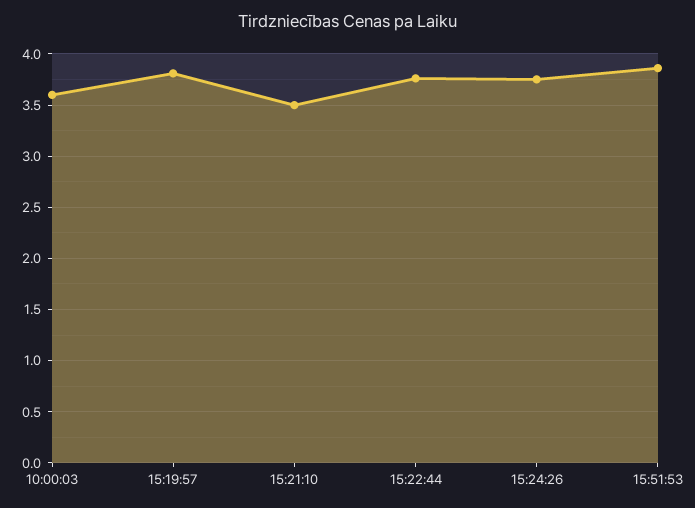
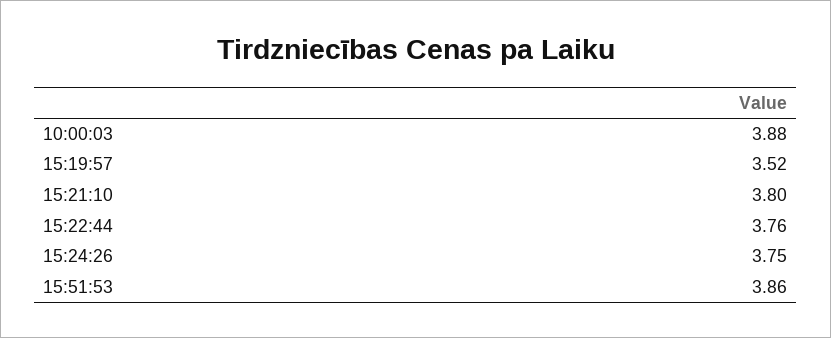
  {
-   "10:00:03": 3.6,
+   "10:00:03": 3.88,
-   "15:19:57": 3.8,
+   "15:19:57": 3.52,
-   "15:21:10": 3.5,
+   "15:21:10": 3.8,
    "15:22:44": 3.76,
    "15:24:26": 3.75,
    "15:51:53": 3.86
  }

